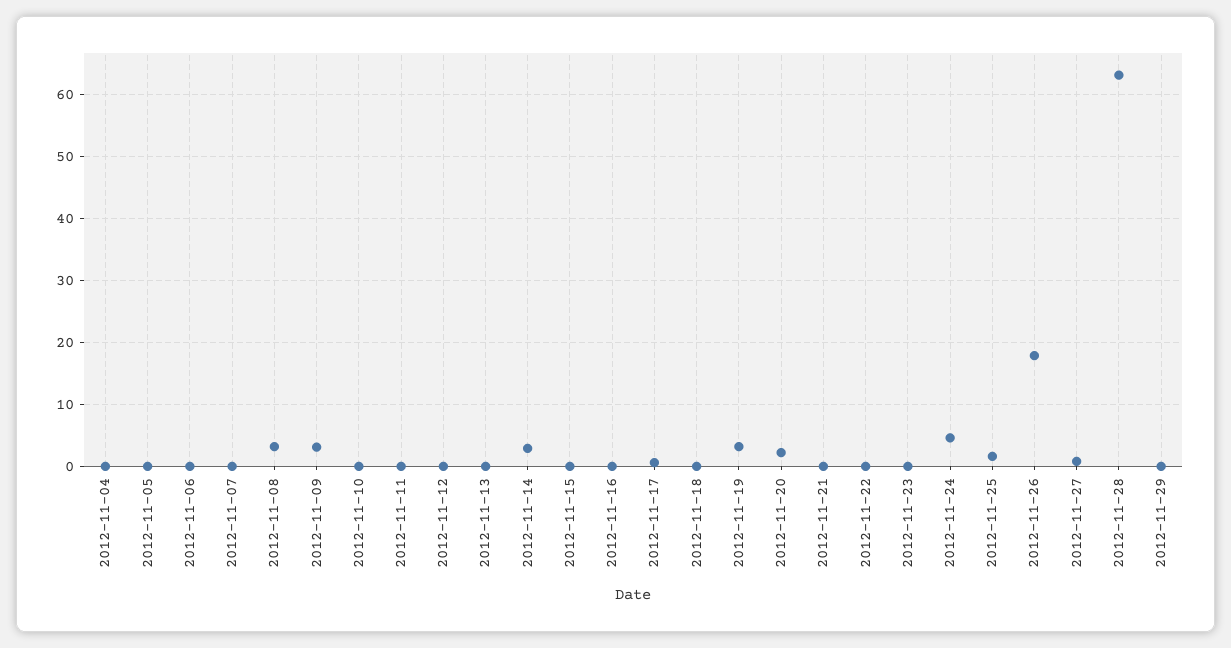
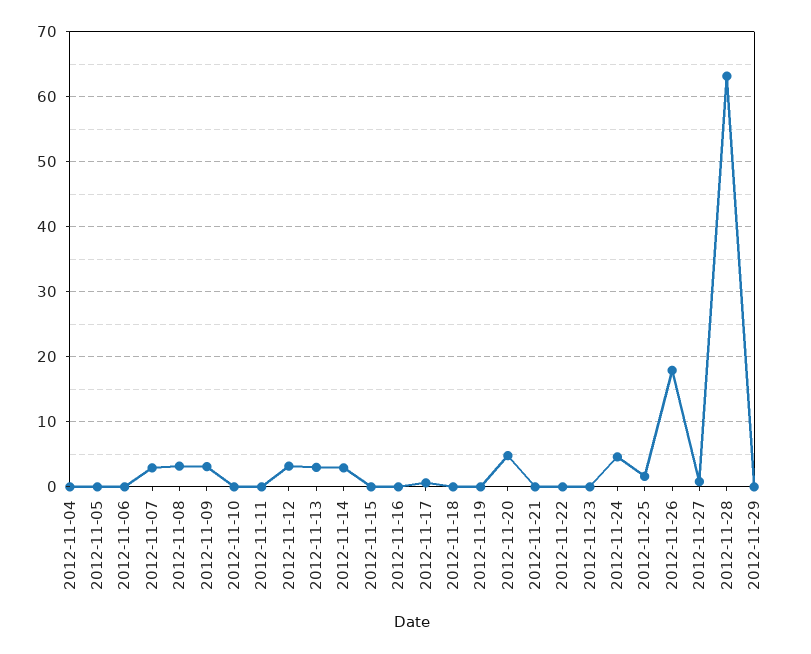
  {
    "2012-11-04": 0,
    "2012-11-05": 0,
    "2012-11-06": 0,
-   "2012-11-07": 0,
+   "2012-11-07": 3,
    "2012-11-08": 3,
    "2012-11-09": 3,
    "2012-11-10": 0,
    "2012-11-11": 0,
-   "2012-11-12": 0,
+   "2012-11-12": 3,
-   "2012-11-13": 0,
+   "2012-11-13": 3,
    "2012-11-14": 3,
    "2012-11-15": 0,
    "2012-11-16": 0,
    "2012-11-17": 1,
    "2012-11-18": 0,
-   "2012-11-19": 3,
+   "2012-11-19": 0,
-   "2012-11-20": 2,
+   "2012-11-20": 5,
    "2012-11-21": 0,
    "2012-11-22": 0,
    "2012-11-23": 0,
    "2012-11-24": 5,
    "2012-11-25": 2,
    "2012-11-26": 18,
    "2012-11-27": 1,
    "2012-11-28": 63,
    "2012-11-29": 0
  }

